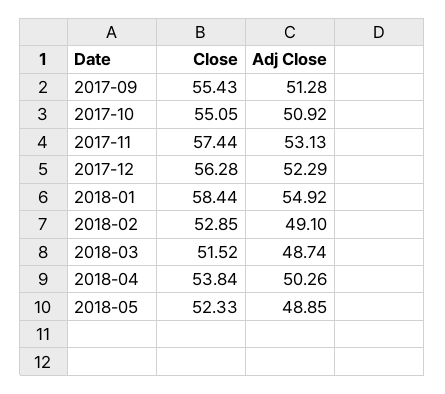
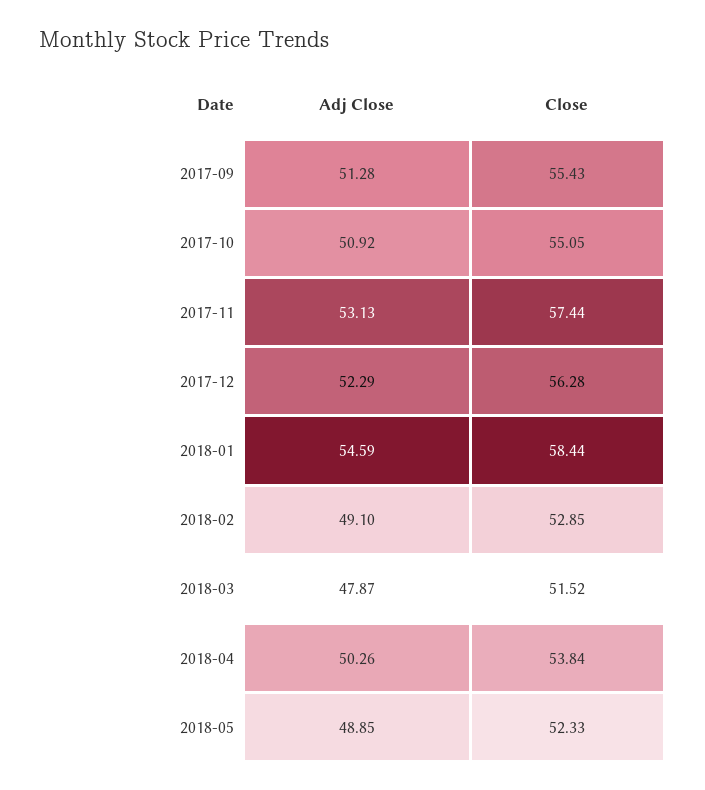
  {
    "Close": {
      "2017-09": 55.43,
      "2017-10": 55.05,
      "2017-11": 57.44,
      "2017-12": 56.28,
      "2018-01": 58.44,
      "2018-02": 52.85,
      "2018-03": 51.52,
      "2018-04": 53.84,
      "2018-05": 52.33
    },
    "Adj Close": {
      "2017-09": 51.28,
      "2017-10": 50.92,
      "2017-11": 53.13,
      "2017-12": 52.29,
-     "2018-01": 54.92,
+     "2018-01": 54.59,
      "2018-02": 49.1,
-     "2018-03": 48.74,
+     "2018-03": 47.87,
      "2018-04": 50.26,
      "2018-05": 48.85
    }
  }

